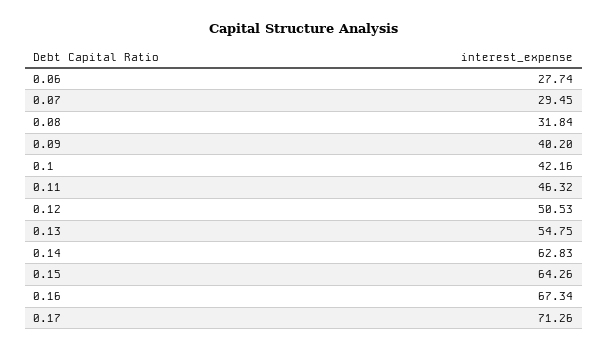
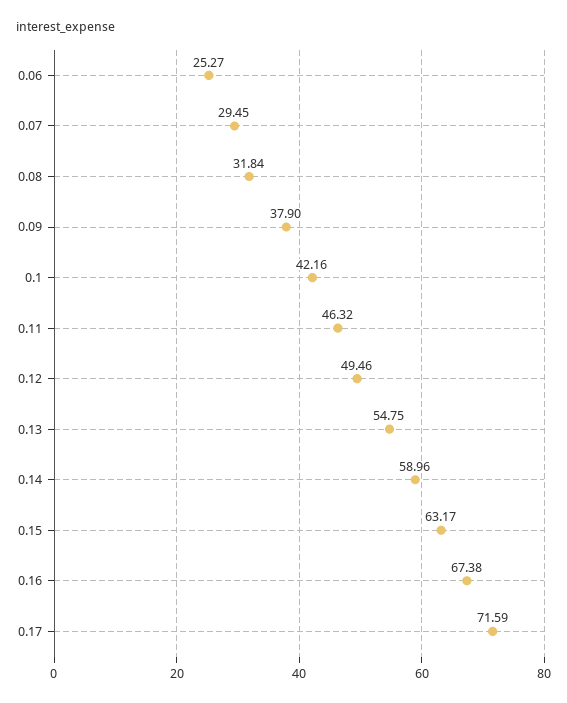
  {
-   "0.06": 27.74,
+   "0.06": 25.27,
    "0.07": 29.45,
    "0.08": 31.84,
-   "0.09": 40.2,
+   "0.09": 37.9,
    "0.1": 42.16,
    "0.11": 46.32,
-   "0.12": 50.53,
+   "0.12": 49.46,
    "0.13": 54.75,
-   "0.14": 62.83,
+   "0.14": 58.96,
-   "0.15": 64.26,
+   "0.15": 63.17,
-   "0.16": 67.34,
+   "0.16": 67.38,
-   "0.17": 71.26
+   "0.17": 71.59
  }

